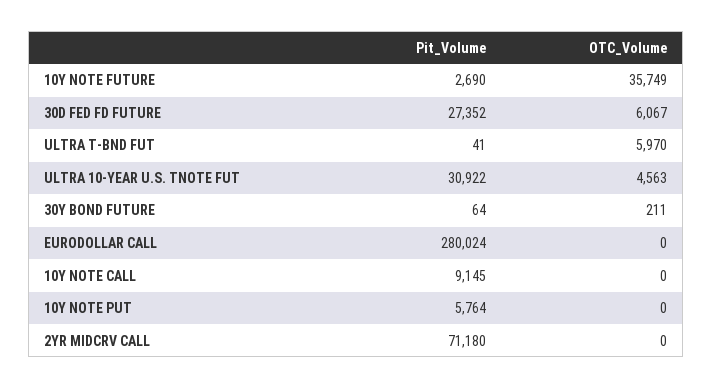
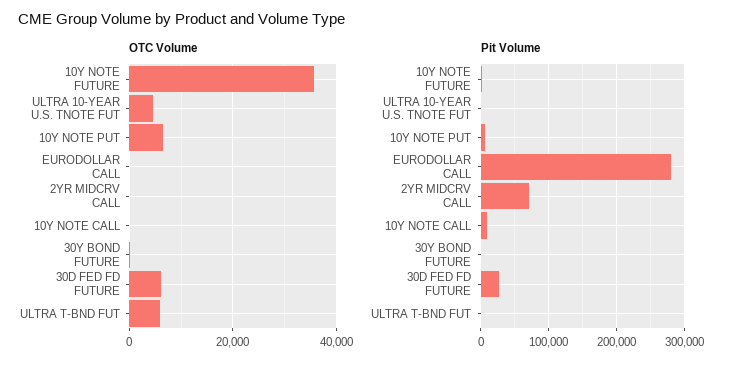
  {
    "Pit_Volume": {
      "10Y NOTE FUTURE": 2690,
      "30D FED FD FUTURE": 27352,
      "ULTRA T-BND FUT": 41,
-     "ULTRA 10-YEAR U.S. TNOTE FUT": 30922,
+     "ULTRA 10-YEAR U.S. TNOTE FUT": 0,
      "30Y BOND FUTURE": 64,
      "EURODOLLAR CALL": 280024,
      "10Y NOTE CALL": 9145,
      "10Y NOTE PUT": 5764,
      "2YR MIDCRV CALL": 71180
    },
    "OTC_Volume": {
      "10Y NOTE FUTURE": 35749,
      "30D FED FD FUTURE": 6067,
      "ULTRA T-BND FUT": 5970,
      "ULTRA 10-YEAR U.S. TNOTE FUT": 4563,
      "30Y BOND FUTURE": 211,
      "EURODOLLAR CALL": 0,
      "10Y NOTE CALL": 0,
-     "10Y NOTE PUT": 0,
+     "10Y NOTE PUT": 6000,
      "2YR MIDCRV CALL": 0
    }
  }

